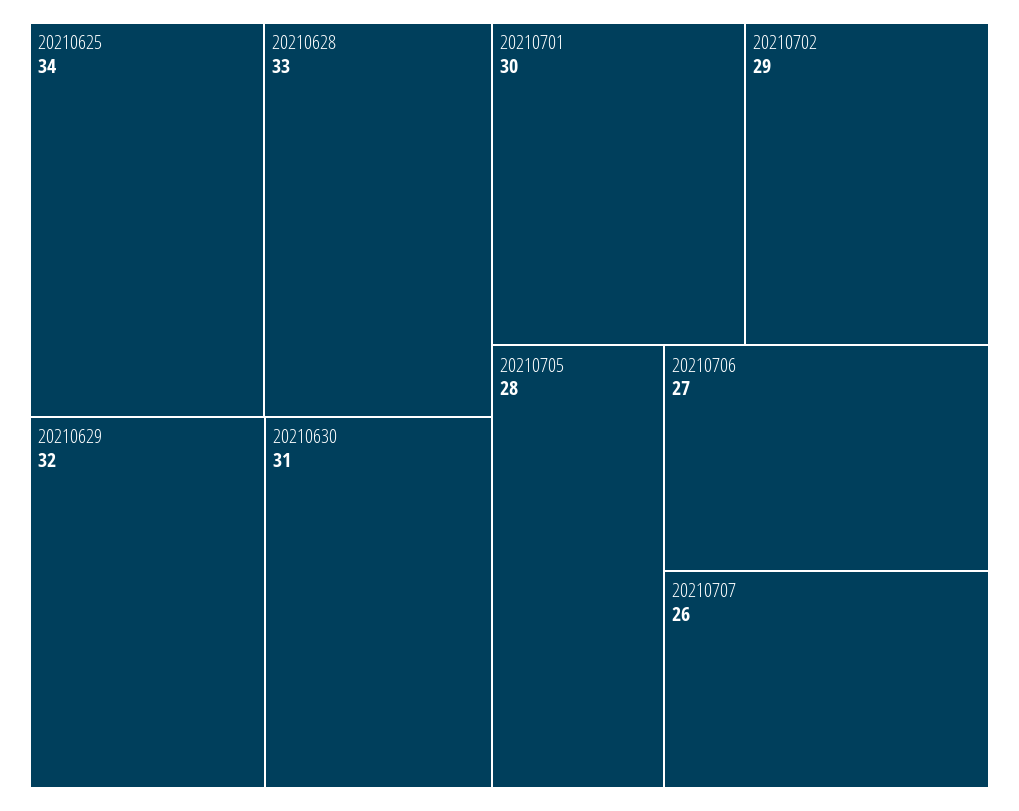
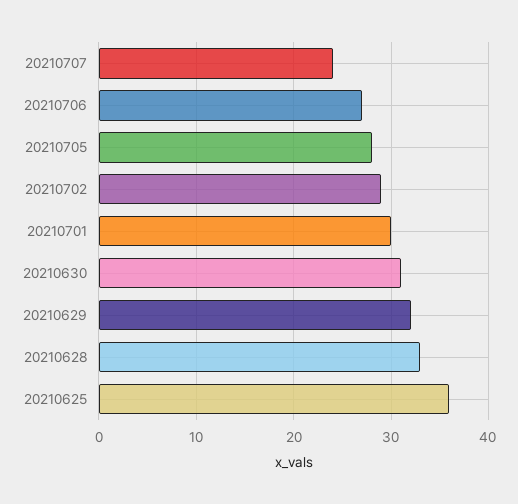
  {
-   "20210625": 34,
+   "20210625": 36,
    "20210628": 33,
    "20210629": 32,
    "20210630": 31,
    "20210701": 30,
    "20210702": 29,
    "20210705": 28,
    "20210706": 27,
-   "20210707": 26
+   "20210707": 24
  }

